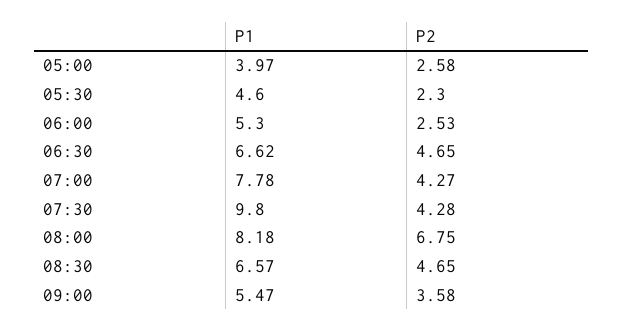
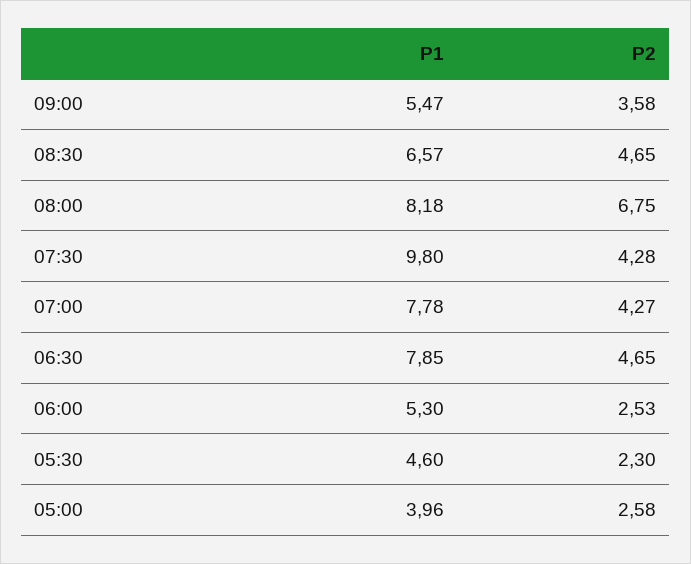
  {
    "P1": {
-     "05:00": 3.97,
+     "05:00": 3.96,
      "05:30": 4.6,
      "06:00": 5.3,
-     "06:30": 6.62,
+     "06:30": 7.85,
      "07:00": 7.78,
      "07:30": 9.8,
      "08:00": 8.18,
      "08:30": 6.57,
      "09:00": 5.47
    },
    "P2": {
      "05:00": 2.58,
      "05:30": 2.3,
      "06:00": 2.53,
      "06:30": 4.65,
      "07:00": 4.27,
      "07:30": 4.28,
      "08:00": 6.75,
      "08:30": 4.65,
      "09:00": 3.58
    }
  }

